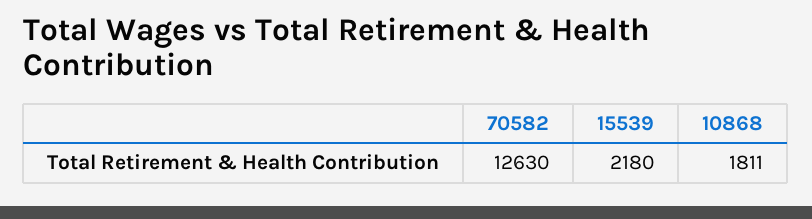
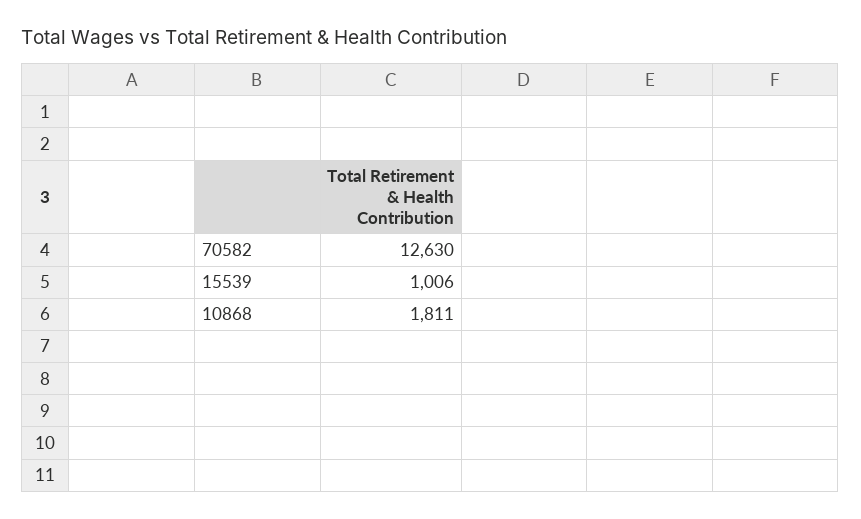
  {
    "70582": 12630,
-   "15539": 2180,
+   "15539": 1006,
    "10868": 1811
  }

